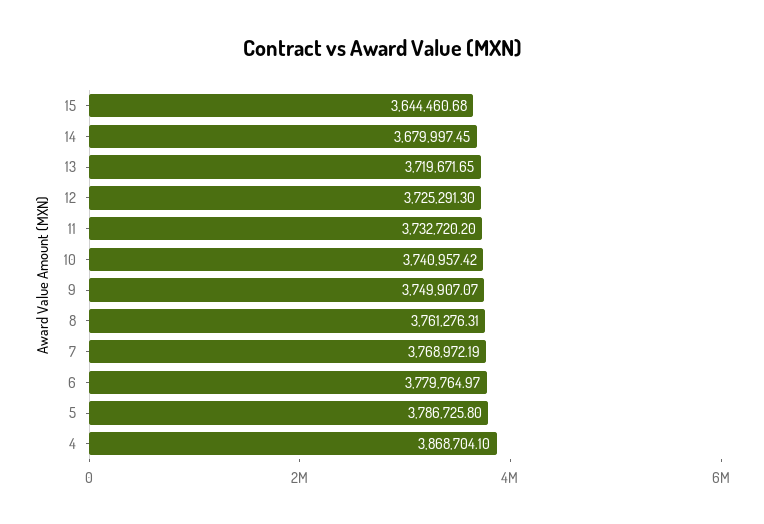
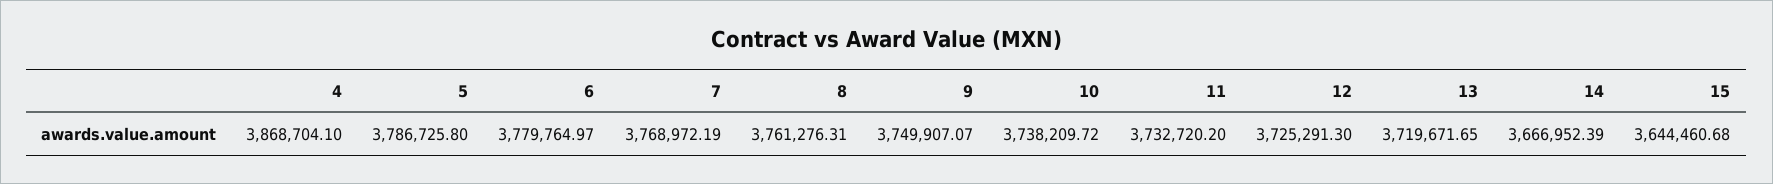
  {
    "15": 3644460.68,
-   "14": 3679997.45,
+   "14": 3666952.39,
    "13": 3719671.65,
    "12": 3725291.3,
    "11": 3732720.2,
-   "10": 3740957.42,
+   "10": 3738209.72,
    "9": 3749907.07,
    "8": 3761276.31,
    "7": 3768972.19,
    "6": 3779764.97,
    "5": 3786725.8,
    "4": 3868704.1
  }

